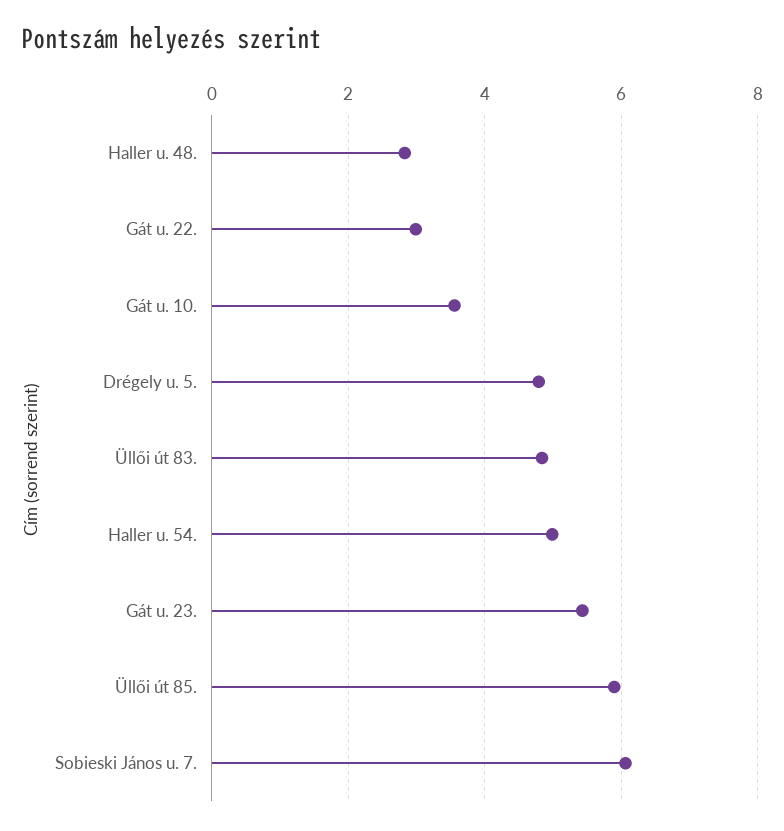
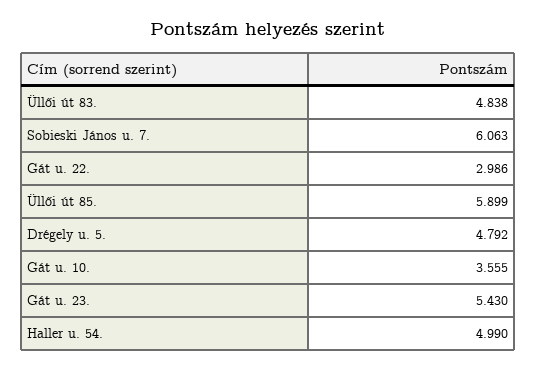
  {
-   "Haller u. 48.": 2.8,
    "Gát u. 22.": 2.986,
    "Gát u. 10.": 3.555,
    "Drégely u. 5.": 4.792,
    "Üllői út 83.": 4.838,
    "Haller u. 54.": 4.99,
    "Gát u. 23.": 5.43,
    "Üllői út 85.": 5.899,
    "Sobieski János u. 7.": 6.063
  }

